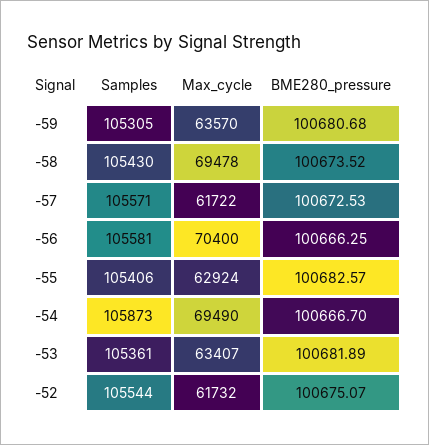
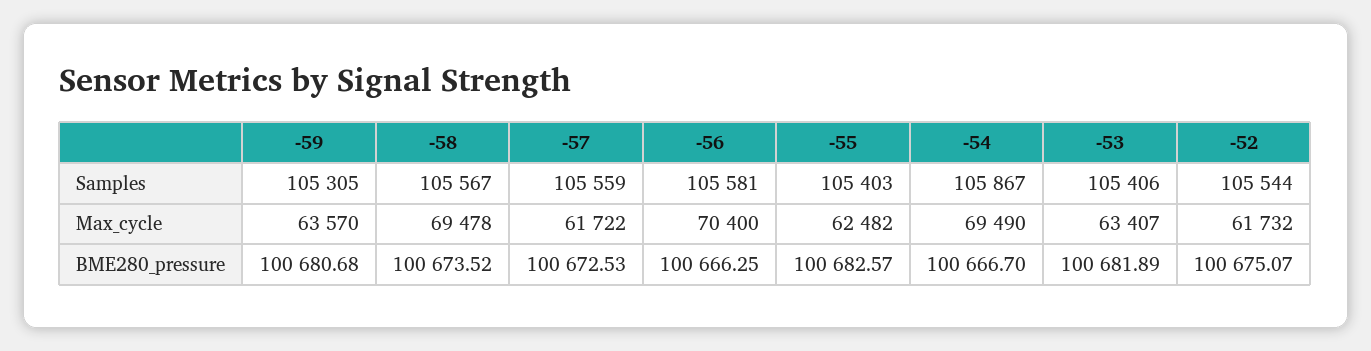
  {
    "Samples": {
      "-59": 105305,
-     "-58": 105430,
+     "-58": 105567,
-     "-57": 105571,
+     "-57": 105559,
      "-56": 105581,
-     "-55": 105406,
+     "-55": 105403,
-     "-54": 105873,
+     "-54": 105867,
-     "-53": 105361,
+     "-53": 105406,
      "-52": 105544
    },
    "Max_cycle": {
      "-59": 63570,
      "-58": 69478,
      "-57": 61722,
      "-56": 70400,
-     "-55": 62924,
+     "-55": 62482,
      "-54": 69490,
      "-53": 63407,
      "-52": 61732
    },
    "BME280_pressure": {
      "-59": 100680.68,
      "-58": 100673.52,
      "-57": 100672.53,
      "-56": 100666.25,
      "-55": 100682.57,
      "-54": 100666.7,
      "-53": 100681.89,
      "-52": 100675.07
    }
  }

